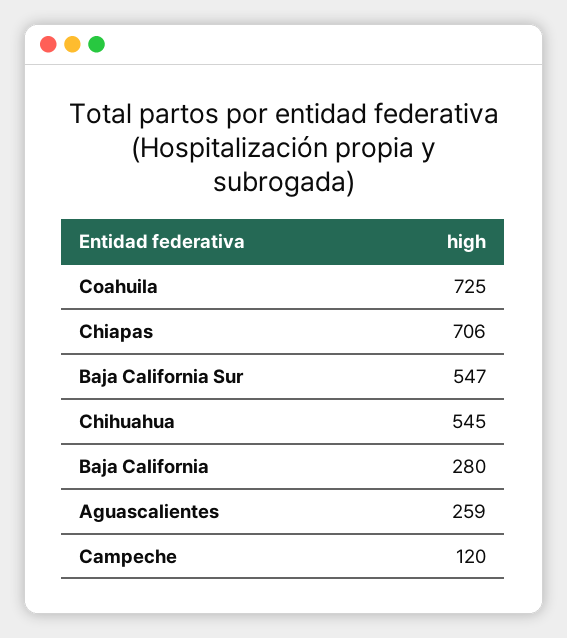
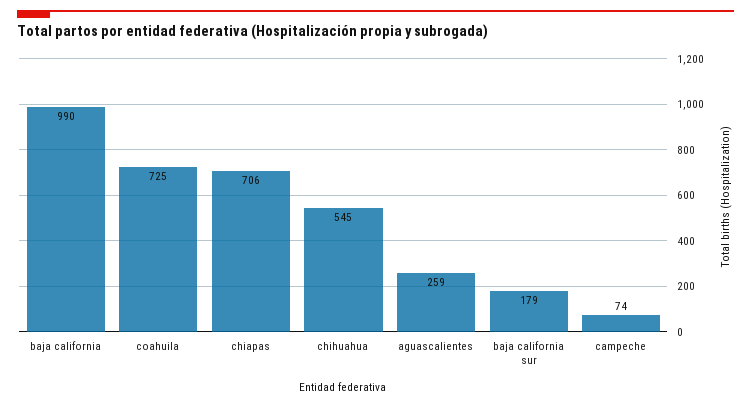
  {
    "Coahuila": 725,
    "Chiapas": 706,
-   "Baja California Sur": 547,
+   "Baja California Sur": 179,
    "Chihuahua": 545,
-   "Baja California": 280,
+   "Baja California": 990,
    "Aguascalientes": 259,
-   "Campeche": 120
+   "Campeche": 74
  }

